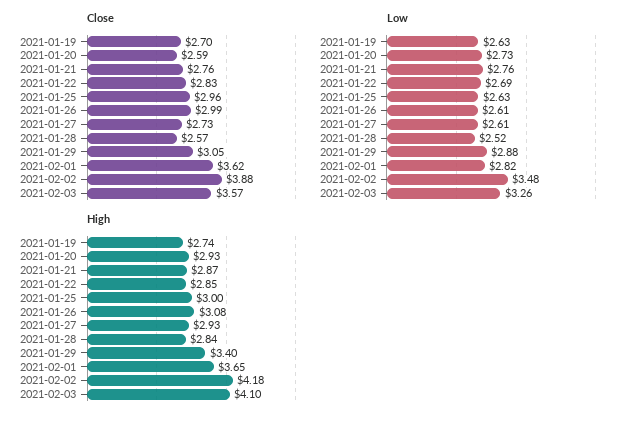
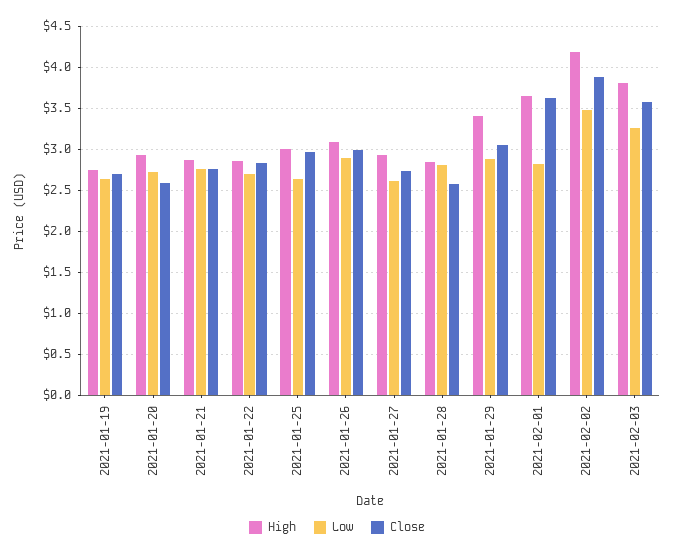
  {
    "Close": {
      "2021-01-19": 2.7,
      "2021-01-20": 2.59,
      "2021-01-21": 2.76,
      "2021-01-22": 2.83,
      "2021-01-25": 2.96,
      "2021-01-26": 2.99,
      "2021-01-27": 2.73,
      "2021-01-28": 2.57,
      "2021-01-29": 3.05,
      "2021-02-01": 3.62,
      "2021-02-02": 3.88,
      "2021-02-03": 3.57
    },
    "Low": {
      "2021-01-19": 2.63,
      "2021-01-20": 2.73,
      "2021-01-21": 2.76,
      "2021-01-22": 2.69,
      "2021-01-25": 2.63,
-     "2021-01-26": 2.61,
+     "2021-01-26": 2.9,
      "2021-01-27": 2.61,
-     "2021-01-28": 2.52,
+     "2021-01-28": 2.8,
      "2021-01-29": 2.88,
      "2021-02-01": 2.82,
      "2021-02-02": 3.48,
      "2021-02-03": 3.26
    },
    "High": {
      "2021-01-19": 2.74,
      "2021-01-20": 2.93,
      "2021-01-21": 2.87,
      "2021-01-22": 2.85,
      "2021-01-25": 3,
      "2021-01-26": 3.08,
      "2021-01-27": 2.93,
      "2021-01-28": 2.84,
      "2021-01-29": 3.4,
      "2021-02-01": 3.65,
      "2021-02-02": 4.18,
-     "2021-02-03": 4.1
+     "2021-02-03": 3.8
    }
  }

